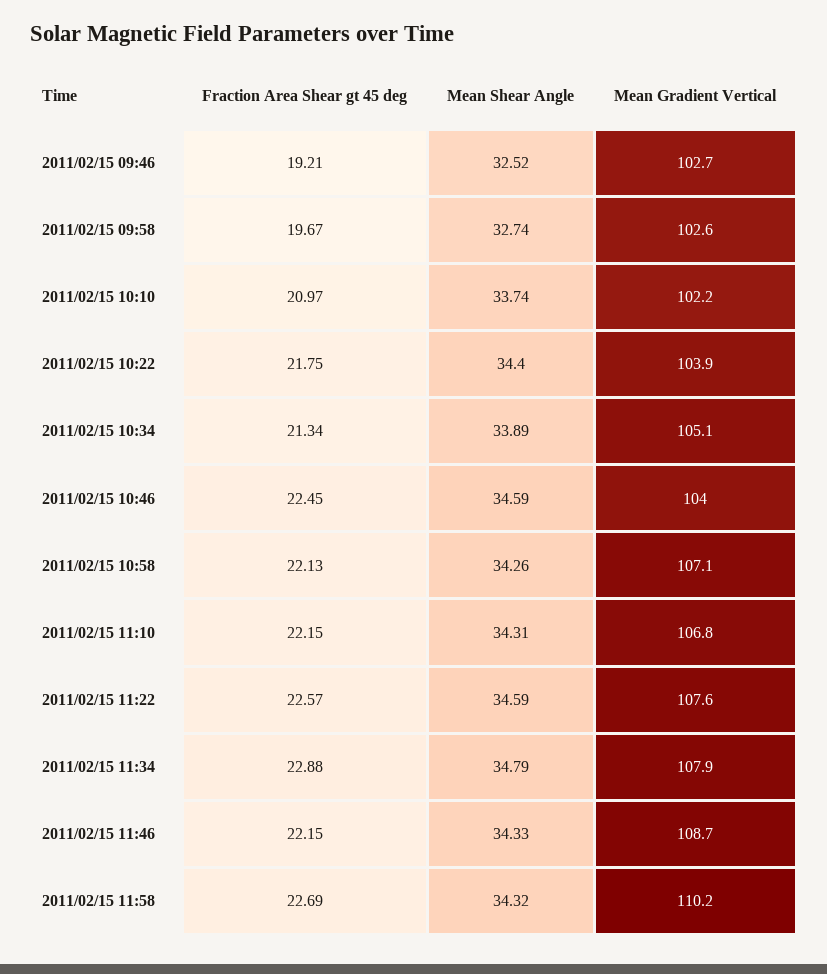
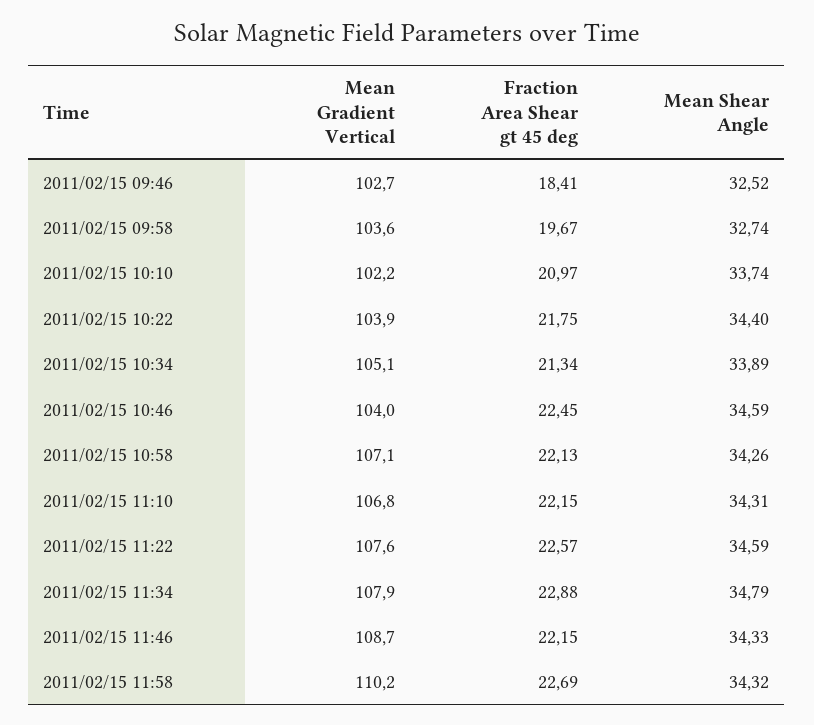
  {
    "Fraction Area Shear gt 45 deg": {
-     "2011/02/15 09:46": 19.21,
+     "2011/02/15 09:46": 18.41,
      "2011/02/15 09:58": 19.67,
      "2011/02/15 10:10": 20.97,
      "2011/02/15 10:22": 21.75,
      "2011/02/15 10:34": 21.34,
      "2011/02/15 10:46": 22.45,
      "2011/02/15 10:58": 22.13,
      "2011/02/15 11:10": 22.15,
      "2011/02/15 11:22": 22.57,
      "2011/02/15 11:34": 22.88,
      "2011/02/15 11:46": 22.15,
      "2011/02/15 11:58": 22.69
    },
    "Mean Shear Angle": {
      "2011/02/15 09:46": 32.52,
      "2011/02/15 09:58": 32.74,
      "2011/02/15 10:10": 33.74,
      "2011/02/15 10:22": 34.4,
      "2011/02/15 10:34": 33.89,
      "2011/02/15 10:46": 34.59,
      "2011/02/15 10:58": 34.26,
      "2011/02/15 11:10": 34.31,
      "2011/02/15 11:22": 34.59,
      "2011/02/15 11:34": 34.79,
      "2011/02/15 11:46": 34.33,
      "2011/02/15 11:58": 34.32
    },
    "Mean Gradient Vertical": {
      "2011/02/15 09:46": 102.7,
-     "2011/02/15 09:58": 102.6,
+     "2011/02/15 09:58": 103.6,
      "2011/02/15 10:10": 102.2,
      "2011/02/15 10:22": 103.9,
      "2011/02/15 10:34": 105.1,
      "2011/02/15 10:46": 104,
      "2011/02/15 10:58": 107.1,
      "2011/02/15 11:10": 106.8,
      "2011/02/15 11:22": 107.6,
      "2011/02/15 11:34": 107.9,
      "2011/02/15 11:46": 108.7,
      "2011/02/15 11:58": 110.2
    }
  }

